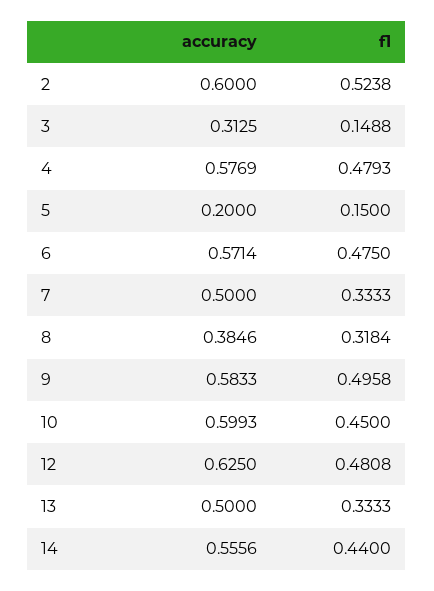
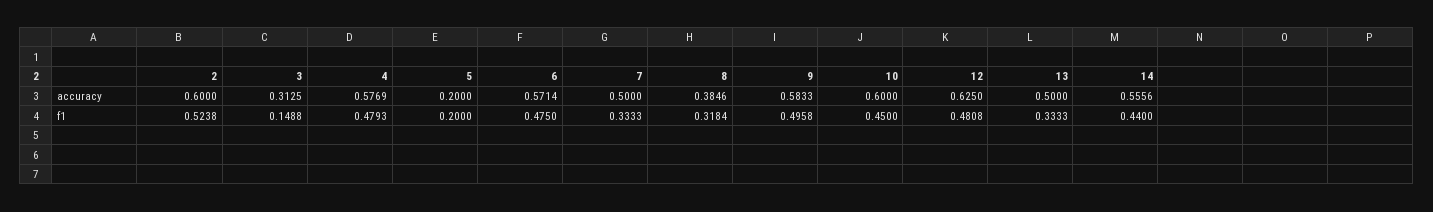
  {
    "accuracy": {
      "2": 0.6,
      "3": 0.3125,
      "4": 0.5769,
      "5": 0.2,
      "6": 0.5714,
      "7": 0.5,
      "8": 0.3846,
      "9": 0.5833,
-     "10": 0.5993,
+     "10": 0.6,
      "12": 0.625,
      "13": 0.5,
      "14": 0.5556
    },
    "f1": {
      "2": 0.5238,
      "3": 0.1488,
      "4": 0.4793,
-     "5": 0.15,
+     "5": 0.2,
      "6": 0.475,
      "7": 0.3333,
      "8": 0.3184,
      "9": 0.4958,
      "10": 0.45,
      "12": 0.4808,
      "13": 0.3333,
      "14": 0.44
    }
  }

